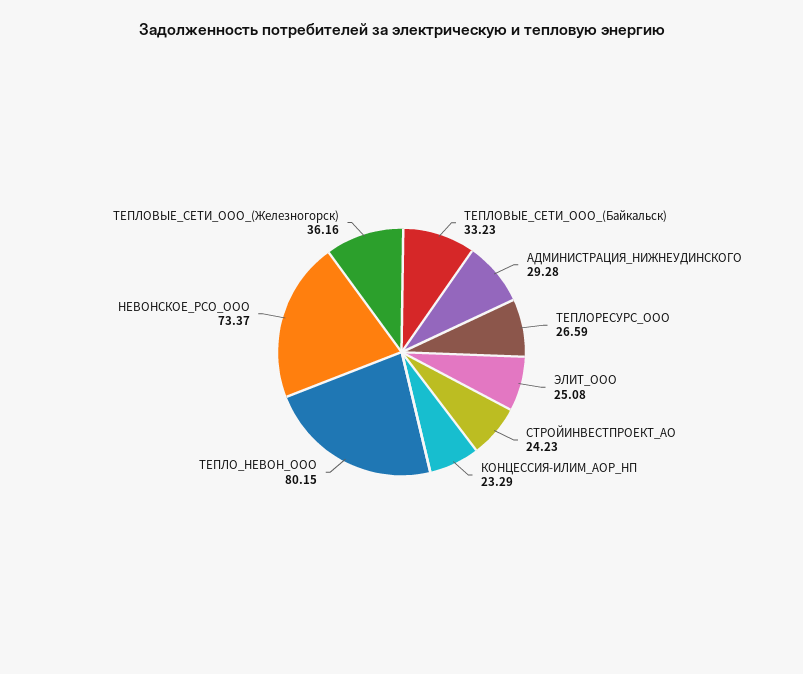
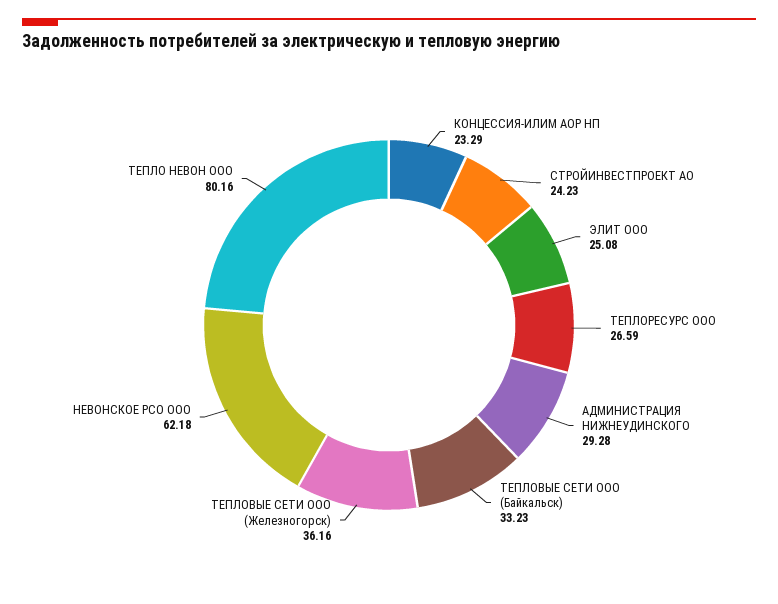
  {
    "ТЕПЛОВЫЕ_СЕТИ_ООО_(Байкальск)": 33.23,
    "АДМИНИСТРАЦИЯ_НИЖНЕУДИНСКОГО": 29.28,
    "ТЕПЛОРЕСУРС_ООО": 26.59,
    "ЭЛИТ_ООО": 25.08,
    "СТРОЙИНВЕСТПРОЕКТ_АО": 24.23,
    "КОНЦЕССИЯ-ИЛИМ_АОР_НП": 23.29,
-   "ТЕПЛО_НЕВОН_ООО": 80.15,
+   "ТЕПЛО_НЕВОН_ООО": 80.16,
-   "НЕВОНСКОЕ_РСО_ООО": 73.37,
+   "НЕВОНСКОЕ_РСО_ООО": 62.18,
    "ТЕПЛОВЫЕ_СЕТИ_ООО_(Железногорск)": 36.16
  }

